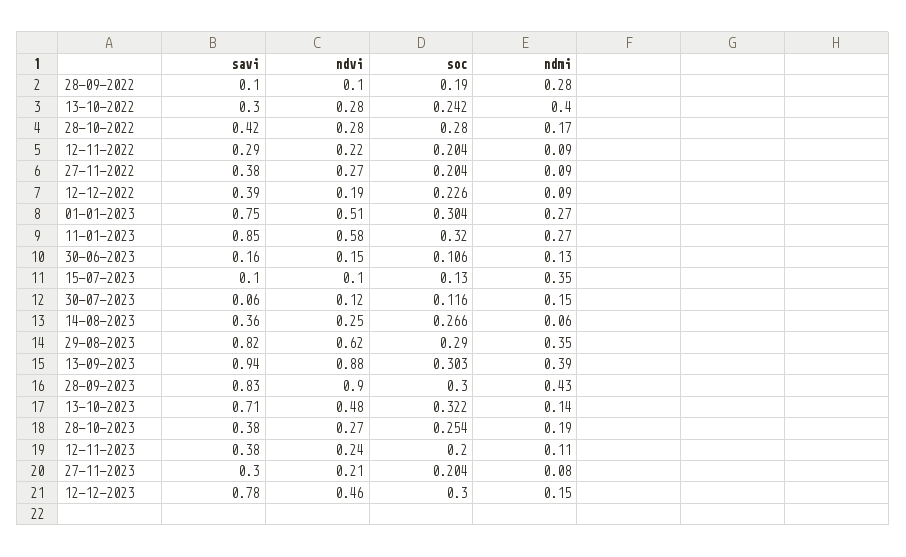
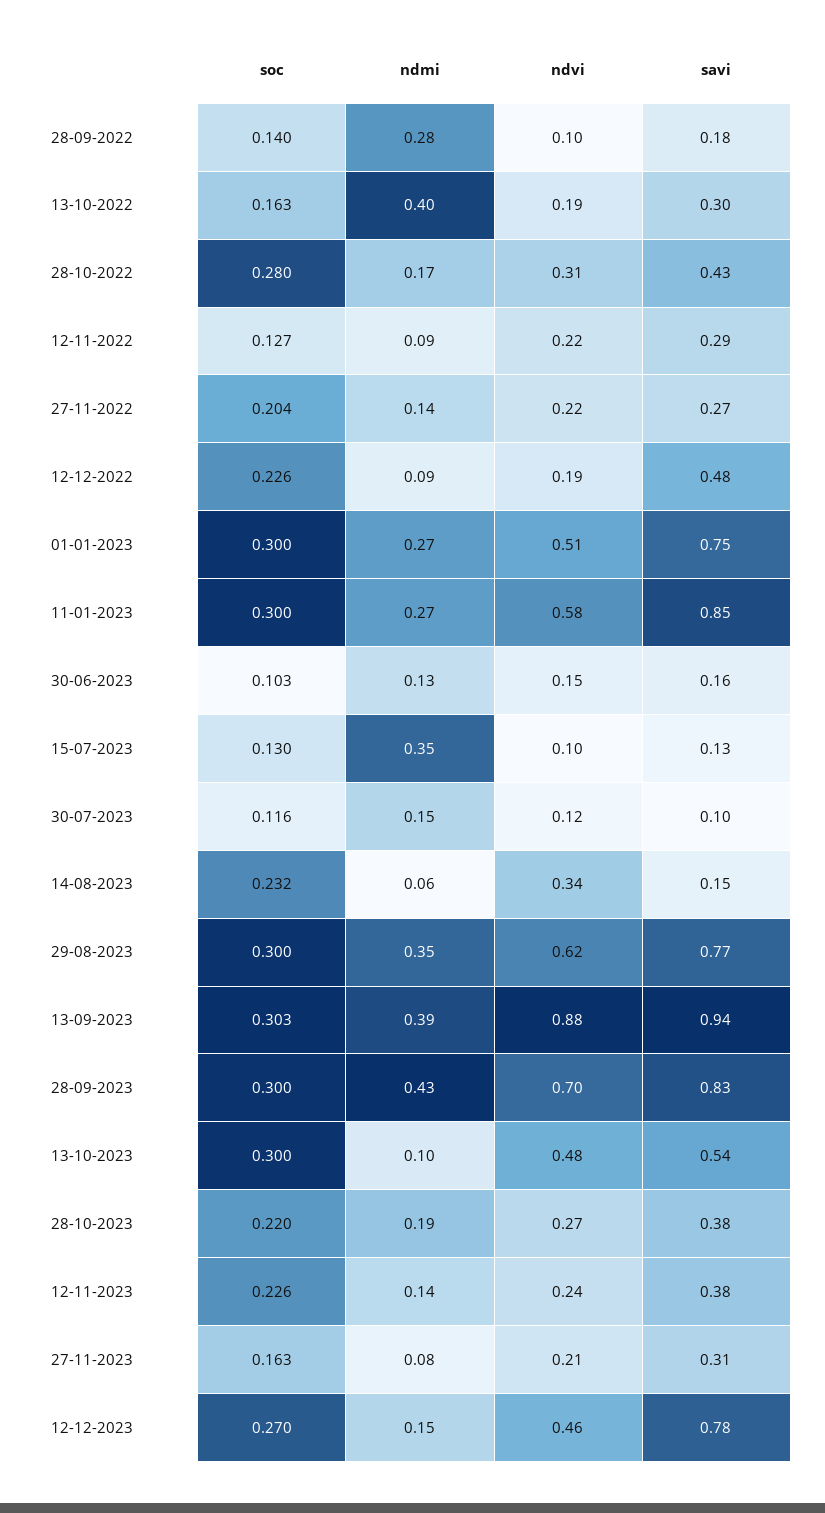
  {
    "savi": {
-     "28-09-2022": 0.1,
+     "28-09-2022": 0.18,
      "13-10-2022": 0.3,
-     "28-10-2022": 0.42,
+     "28-10-2022": 0.43,
      "12-11-2022": 0.29,
-     "27-11-2022": 0.38,
+     "27-11-2022": 0.27,
-     "12-12-2022": 0.39,
+     "12-12-2022": 0.48,
      "01-01-2023": 0.75,
      "11-01-2023": 0.85,
      "30-06-2023": 0.16,
-     "15-07-2023": 0.1,
+     "15-07-2023": 0.13,
-     "30-07-2023": 0.06,
+     "30-07-2023": 0.1,
-     "14-08-2023": 0.36,
+     "14-08-2023": 0.15,
-     "29-08-2023": 0.82,
+     "29-08-2023": 0.77,
      "13-09-2023": 0.94,
      "28-09-2023": 0.83,
-     "13-10-2023": 0.71,
+     "13-10-2023": 0.54,
      "28-10-2023": 0.38,
      "12-11-2023": 0.38,
-     "27-11-2023": 0.3,
+     "27-11-2023": 0.31,
      "12-12-2023": 0.78
    },
    "ndvi": {
      "28-09-2022": 0.1,
-     "13-10-2022": 0.28,
+     "13-10-2022": 0.19,
-     "28-10-2022": 0.28,
+     "28-10-2022": 0.31,
      "12-11-2022": 0.22,
-     "27-11-2022": 0.27,
+     "27-11-2022": 0.22,
      "12-12-2022": 0.19,
      "01-01-2023": 0.51,
      "11-01-2023": 0.58,
      "30-06-2023": 0.15,
      "15-07-2023": 0.1,
      "30-07-2023": 0.12,
-     "14-08-2023": 0.25,
+     "14-08-2023": 0.34,
      "29-08-2023": 0.62,
      "13-09-2023": 0.88,
-     "28-09-2023": 0.9,
+     "28-09-2023": 0.7,
      "13-10-2023": 0.48,
      "28-10-2023": 0.27,
      "12-11-2023": 0.24,
      "27-11-2023": 0.21,
      "12-12-2023": 0.46
    },
    "soc": {
-     "28-09-2022": 0.19,
+     "28-09-2022": 0.14,
-     "13-10-2022": 0.242,
+     "13-10-2022": 0.163,
      "28-10-2022": 0.28,
-     "12-11-2022": 0.204,
+     "12-11-2022": 0.127,
      "27-11-2022": 0.204,
      "12-12-2022": 0.226,
-     "01-01-2023": 0.304,
+     "01-01-2023": 0.3,
-     "11-01-2023": 0.32,
+     "11-01-2023": 0.3,
-     "30-06-2023": 0.106,
+     "30-06-2023": 0.103,
      "15-07-2023": 0.13,
      "30-07-2023": 0.116,
-     "14-08-2023": 0.266,
+     "14-08-2023": 0.232,
-     "29-08-2023": 0.29,
+     "29-08-2023": 0.3,
      "13-09-2023": 0.303,
      "28-09-2023": 0.3,
-     "13-10-2023": 0.322,
+     "13-10-2023": 0.3,
-     "28-10-2023": 0.254,
+     "28-10-2023": 0.22,
-     "12-11-2023": 0.2,
+     "12-11-2023": 0.226,
-     "27-11-2023": 0.204,
+     "27-11-2023": 0.163,
-     "12-12-2023": 0.3
+     "12-12-2023": 0.27
    },
    "ndmi": {
      "28-09-2022": 0.28,
      "13-10-2022": 0.4,
      "28-10-2022": 0.17,
      "12-11-2022": 0.09,
-     "27-11-2022": 0.09,
+     "27-11-2022": 0.14,
      "12-12-2022": 0.09,
      "01-01-2023": 0.27,
      "11-01-2023": 0.27,
      "30-06-2023": 0.13,
      "15-07-2023": 0.35,
      "30-07-2023": 0.15,
      "14-08-2023": 0.06,
      "29-08-2023": 0.35,
      "13-09-2023": 0.39,
      "28-09-2023": 0.43,
-     "13-10-2023": 0.14,
+     "13-10-2023": 0.1,
      "28-10-2023": 0.19,
-     "12-11-2023": 0.11,
+     "12-11-2023": 0.14,
      "27-11-2023": 0.08,
      "12-12-2023": 0.15
    }
  }

